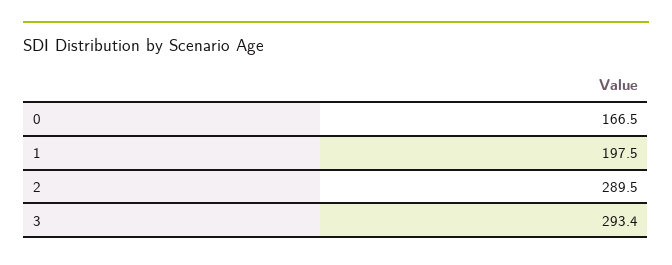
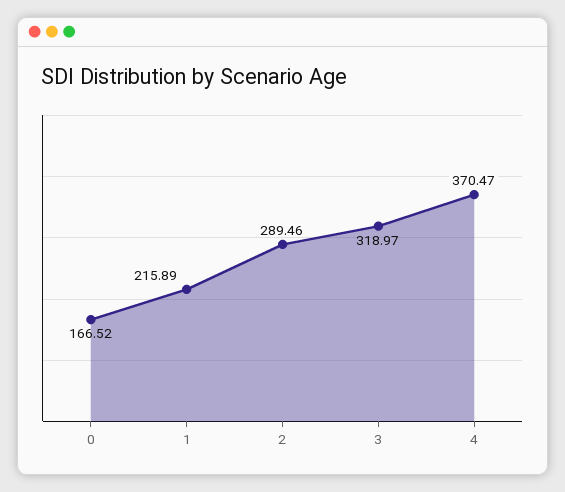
  {
    "0": 166.52,
-   "1": 197.5,
+   "1": 215.89,
    "2": 289.46,
-   "3": 293.4
+   "3": 318.97,
+   "4": 370.47
  }

